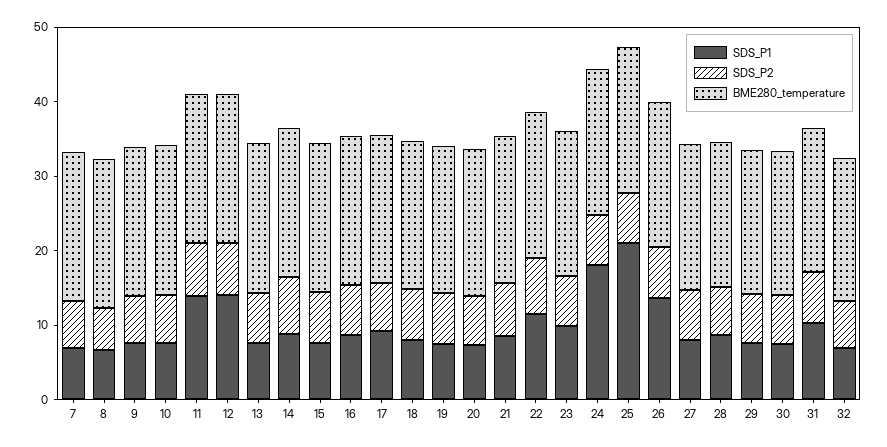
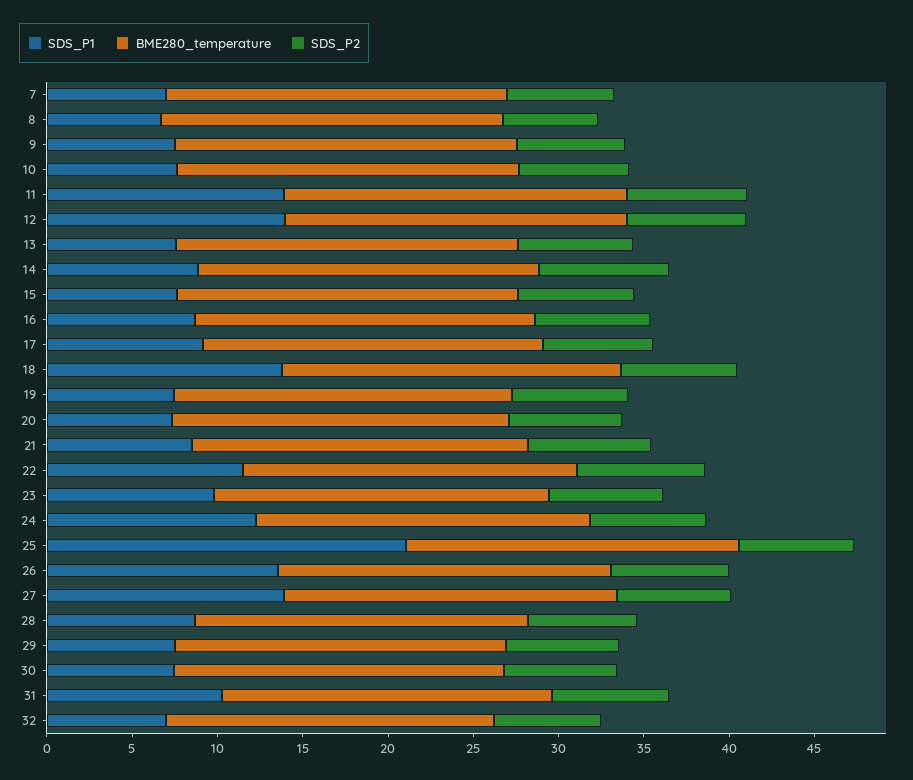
  {
    "SDS_P1": {
      "7": 7,
      "8": 7,
      "9": 8,
      "10": 8,
      "11": 14,
      "12": 14,
      "13": 8,
      "14": 9,
      "15": 8,
      "16": 9,
      "17": 9,
-     "18": 8,
+     "18": 14,
      "19": 7,
      "20": 7,
      "21": 8,
      "22": 11,
      "23": 10,
-     "24": 18,
+     "24": 12,
      "25": 21,
      "26": 14,
-     "27": 8,
+     "27": 14,
      "28": 9,
      "29": 8,
      "30": 7,
      "31": 10,
      "32": 7
    },
    "SDS_P2": {
      "7": 6,
      "8": 6,
      "9": 6,
      "10": 6,
      "11": 7,
      "12": 7,
      "13": 7,
      "14": 8,
      "15": 7,
      "16": 7,
      "17": 6,
      "18": 7,
      "19": 7,
      "20": 7,
      "21": 7,
      "22": 8,
      "23": 7,
      "24": 7,
      "25": 7,
      "26": 7,
      "27": 7,
      "28": 6,
      "29": 7,
      "30": 7,
      "31": 7,
      "32": 6
    },
    "BME280_temperature": {
      "7": 20,
      "8": 20,
      "9": 20,
      "10": 20,
      "11": 20,
      "12": 20,
      "13": 20,
      "14": 20,
      "15": 20,
      "16": 20,
      "17": 20,
      "18": 20,
      "19": 20,
      "20": 20,
      "21": 20,
      "22": 20,
      "23": 20,
      "24": 20,
      "25": 20,
      "26": 20,
      "27": 20,
      "28": 20,
      "29": 19,
      "30": 19,
      "31": 19,
      "32": 19
    }
  }

